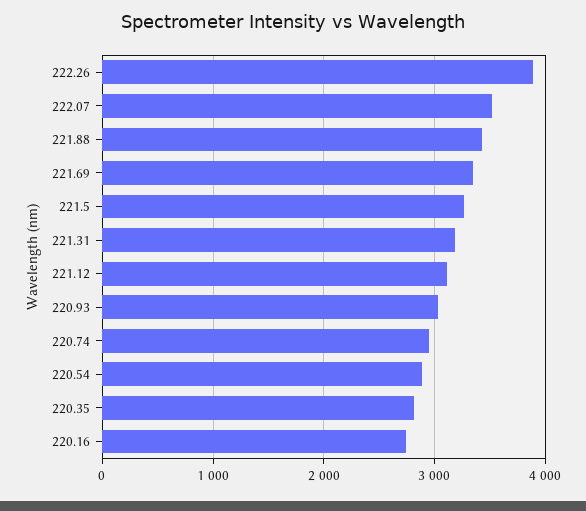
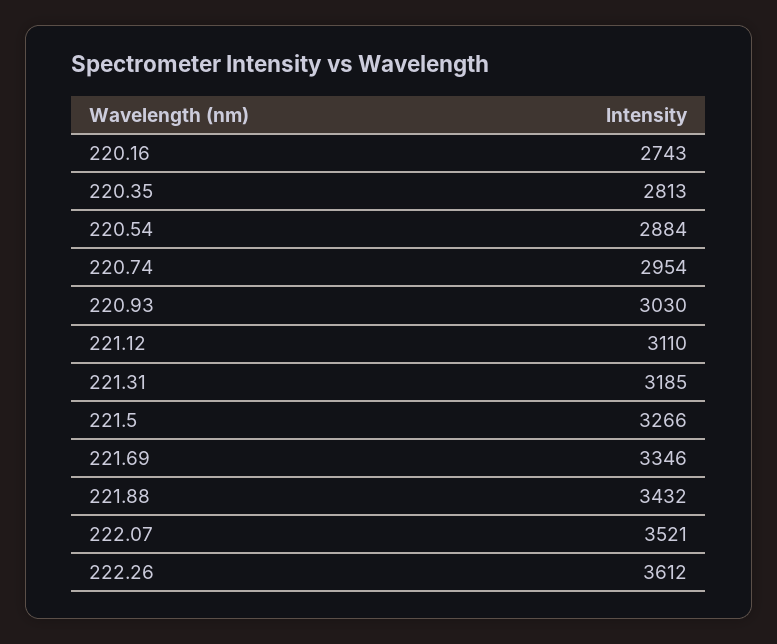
  {
-   "222.26": 3900,
+   "222.26": 3612,
    "222.07": 3521,
    "221.88": 3432,
    "221.69": 3346,
    "221.5": 3266,
    "221.31": 3185,
    "221.12": 3110,
    "220.93": 3030,
    "220.74": 2954,
    "220.54": 2884,
    "220.35": 2813,
    "220.16": 2743
  }

